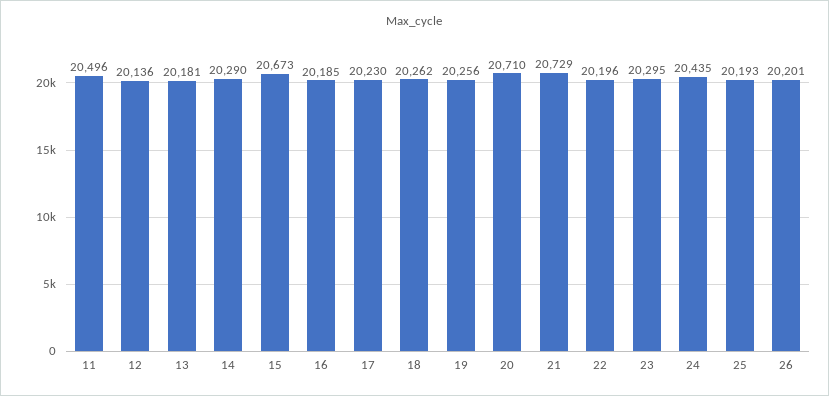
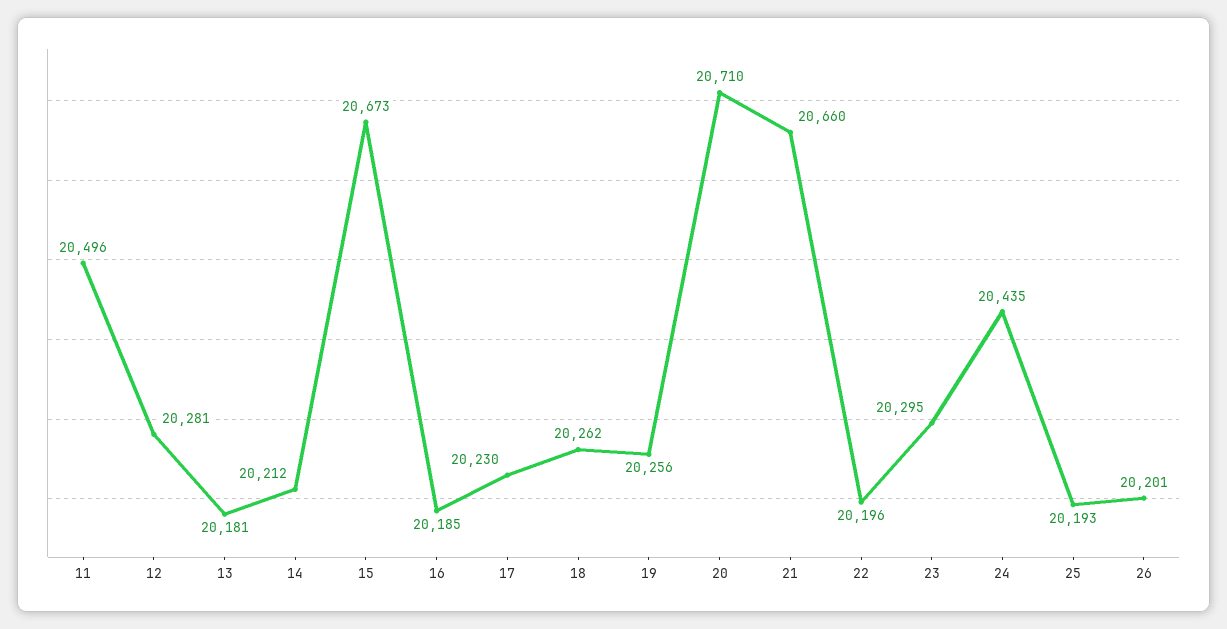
  {
    "11": 20496,
-   "12": 20136,
+   "12": 20281,
    "13": 20181,
-   "14": 20290,
+   "14": 20212,
    "15": 20673,
    "16": 20185,
    "17": 20230,
    "18": 20262,
    "19": 20256,
    "20": 20710,
-   "21": 20729,
+   "21": 20660,
    "22": 20196,
    "23": 20295,
    "24": 20435,
    "25": 20193,
    "26": 20201
  }

